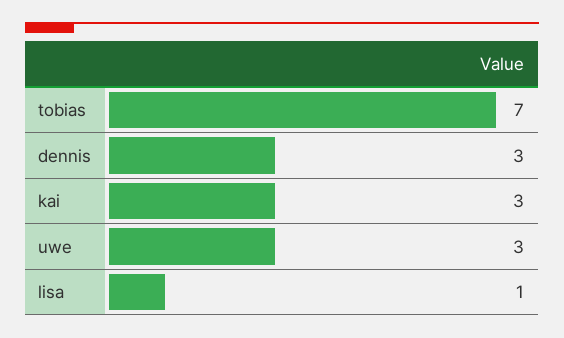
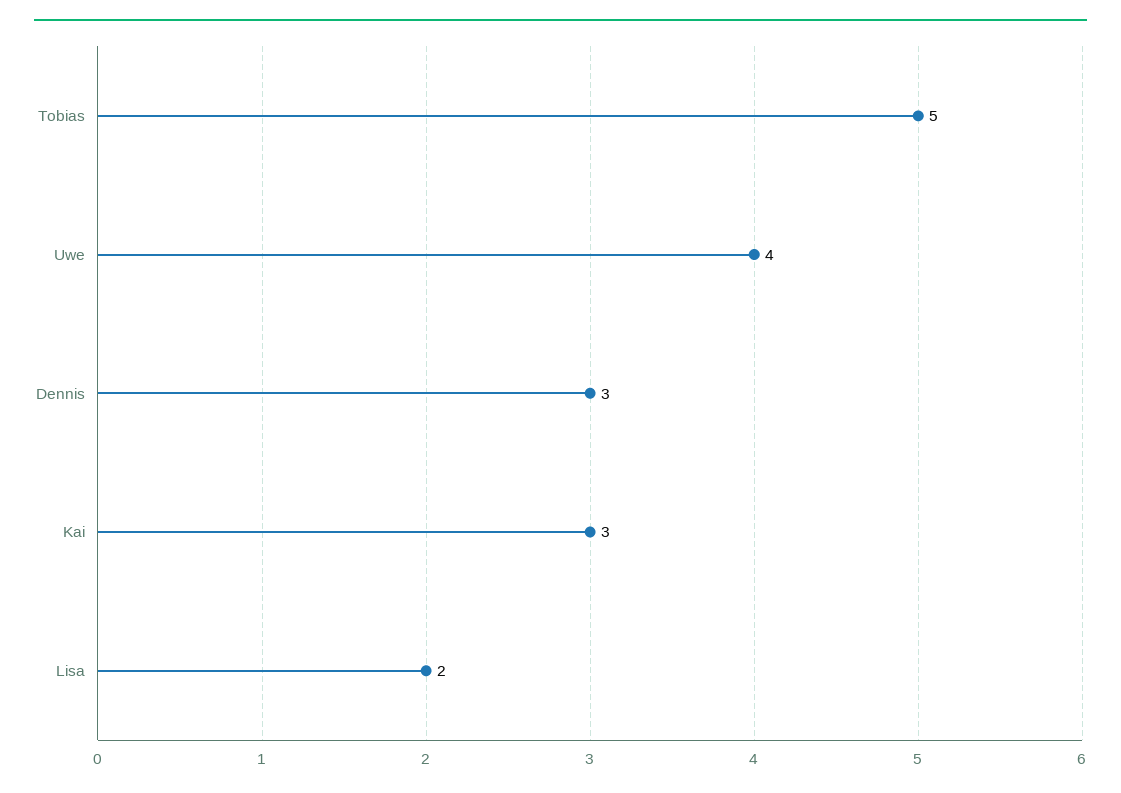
  {
-   "tobias": 7,
+   "tobias": 5,
    "dennis": 3,
    "kai": 3,
-   "uwe": 3,
+   "uwe": 4,
-   "lisa": 1
+   "lisa": 2
  }

